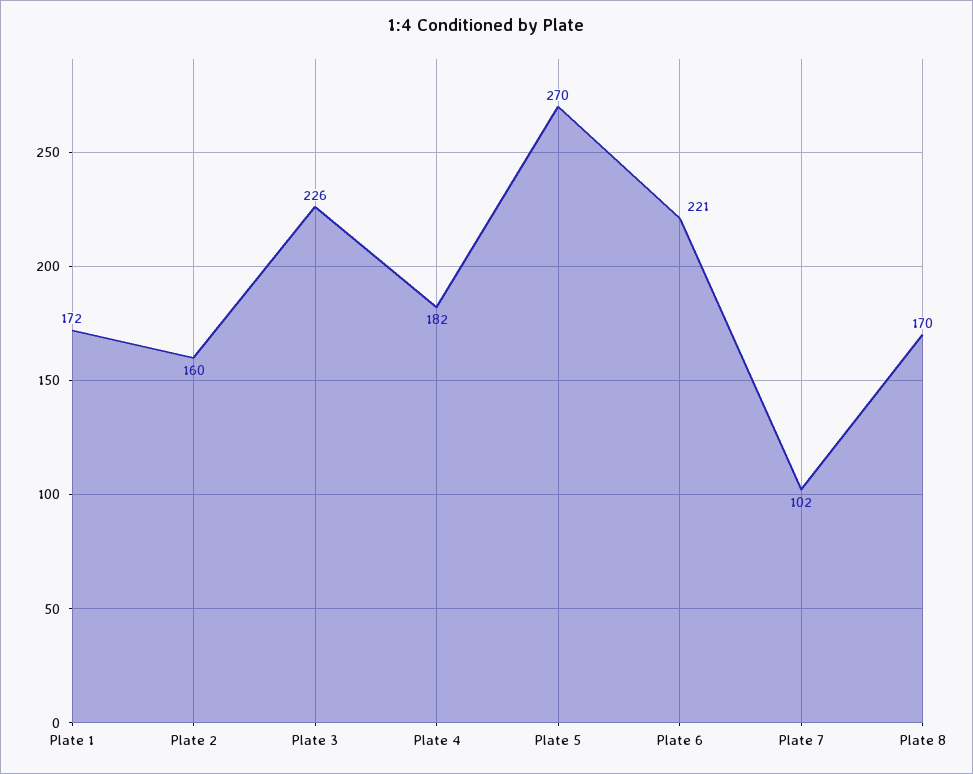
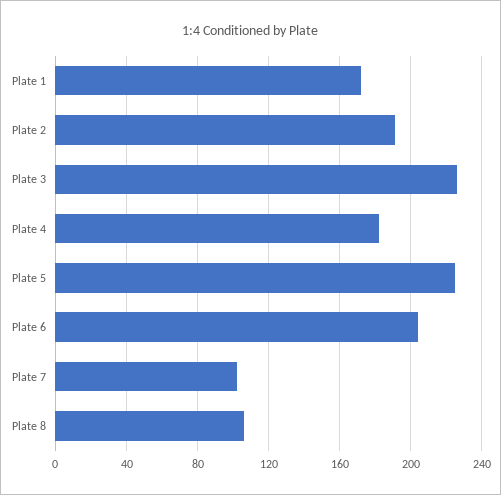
  {
    "Plate 1": 172,
-   "Plate 2": 160,
+   "Plate 2": 190,
    "Plate 3": 226,
    "Plate 4": 182,
-   "Plate 5": 270,
+   "Plate 5": 225,
-   "Plate 6": 221,
+   "Plate 6": 205,
    "Plate 7": 102,
-   "Plate 8": 170
+   "Plate 8": 105
  }

